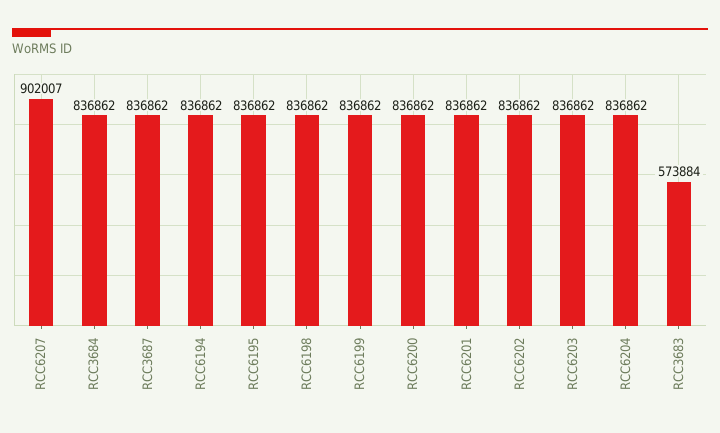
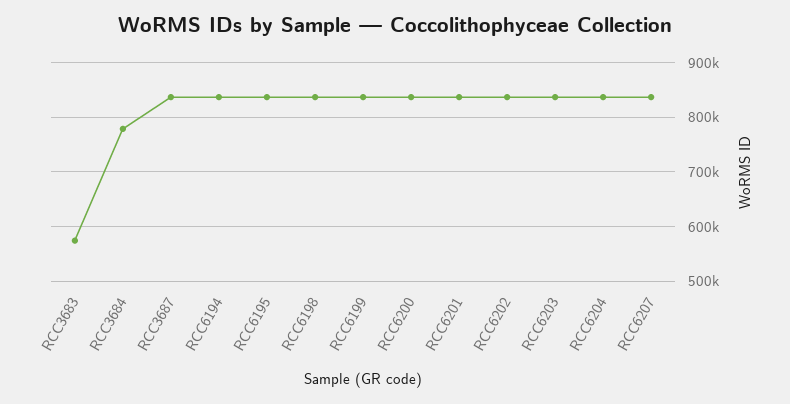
  {
-   "RCC6207": 902007,
+   "RCC6207": 840000,
-   "RCC3684": 836862,
+   "RCC3684": 780000,
    "RCC3687": 836862,
    "RCC6194": 836862,
    "RCC6195": 836862,
    "RCC6198": 836862,
    "RCC6199": 836862,
    "RCC6200": 836862,
    "RCC6201": 836862,
    "RCC6202": 836862,
    "RCC6203": 836862,
    "RCC6204": 836862,
    "RCC3683": 573884
  }

